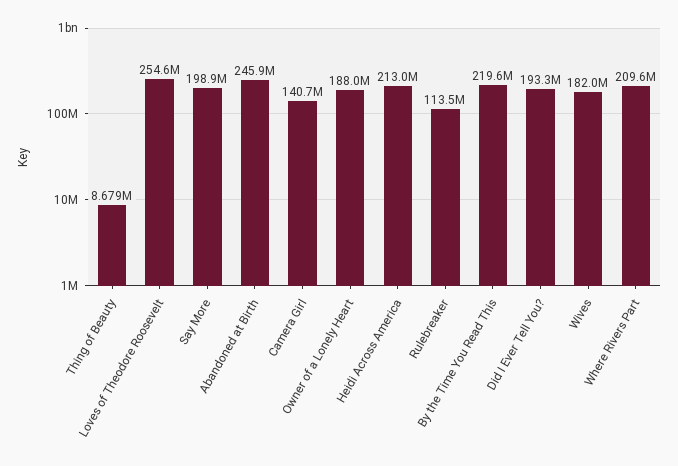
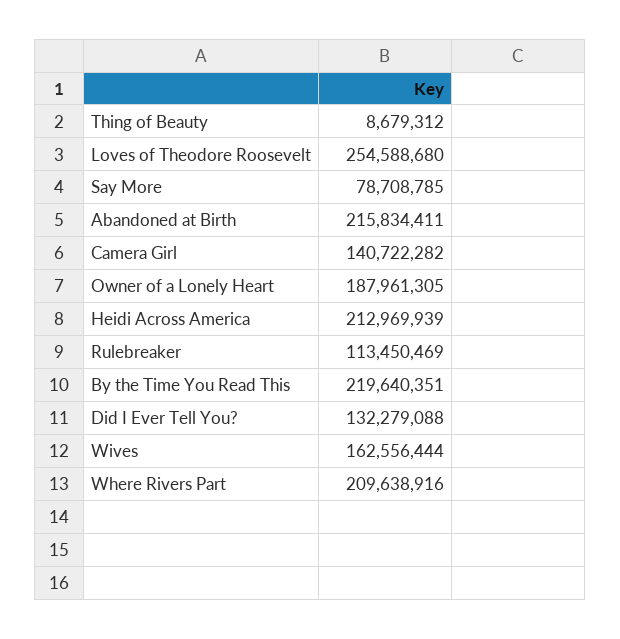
  {
    "Thing of Beauty": 8679312,
    "Loves of Theodore Roosevelt": 254588680,
-   "Say More": 198900000,
+   "Say More": 78708785,
-   "Abandoned at Birth": 245900000,
+   "Abandoned at Birth": 215834411,
    "Camera Girl": 140722282,
    "Owner of a Lonely Heart": 187961305,
    "Heidi Across America": 212969939,
    "Rulebreaker": 113450469,
    "By the Time You Read This": 219640351,
-   "Did I Ever Tell You?": 193300000,
+   "Did I Ever Tell You?": 132279088,
-   "Wives": 182000000,
+   "Wives": 162556444,
    "Where Rivers Part": 209638916
  }

